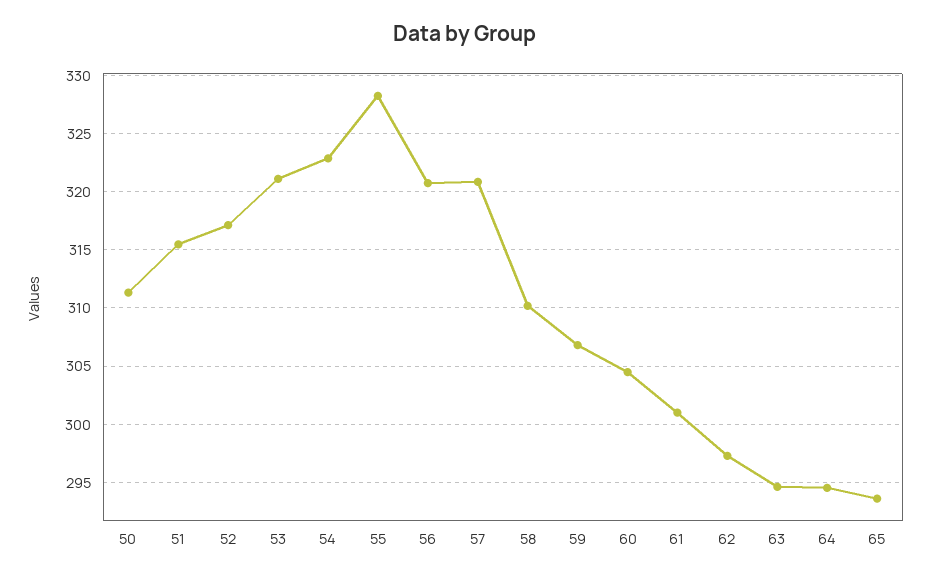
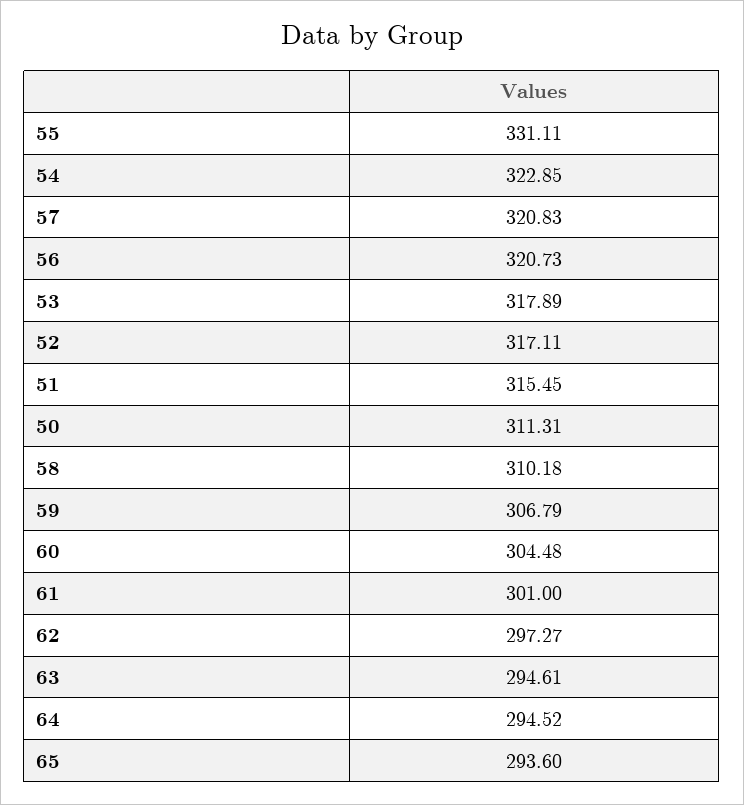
  {
    "50": 311.31,
    "51": 315.45,
    "52": 317.11,
-   "53": 321,
+   "53": 317.89,
    "54": 322.85,
-   "55": 328,
+   "55": 331.11,
    "56": 320.73,
    "57": 320.83,
    "58": 310.18,
    "59": 306.79,
    "60": 304.48,
    "61": 301,
    "62": 297.27,
    "63": 294.61,
    "64": 294.52,
    "65": 293.6
  }

